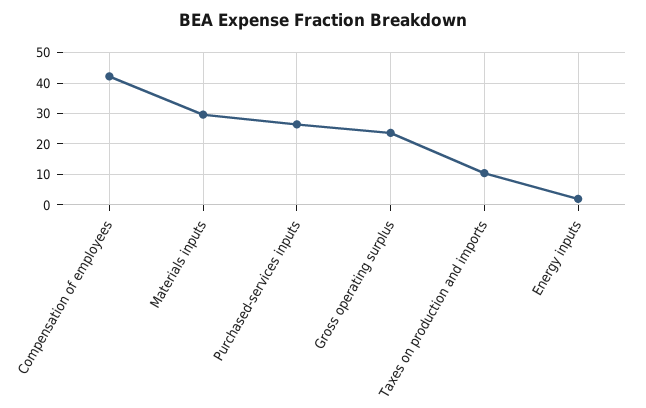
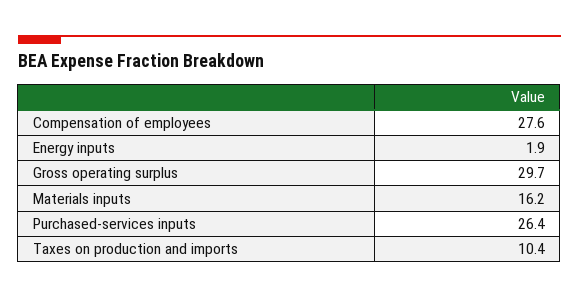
  {
-   "Compensation of employees": 42,
+   "Compensation of employees": 27.6,
-   "Materials inputs": 30,
+   "Materials inputs": 16.2,
    "Purchased-services inputs": 26.4,
-   "Gross operating surplus": 24,
+   "Gross operating surplus": 29.7,
    "Taxes on production and imports": 10.4,
    "Energy inputs": 1.9
  }

